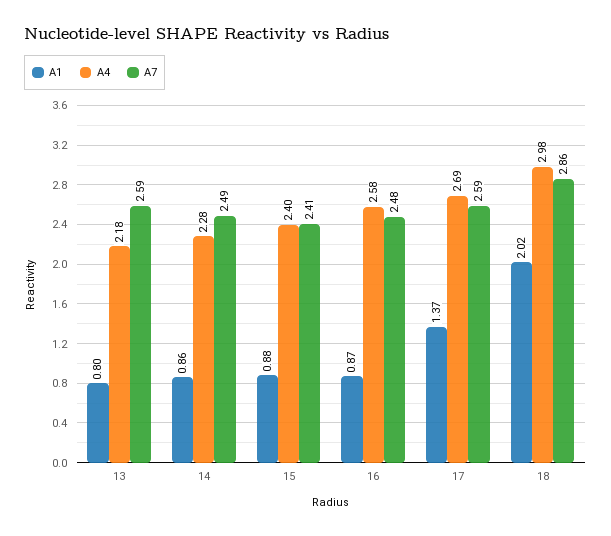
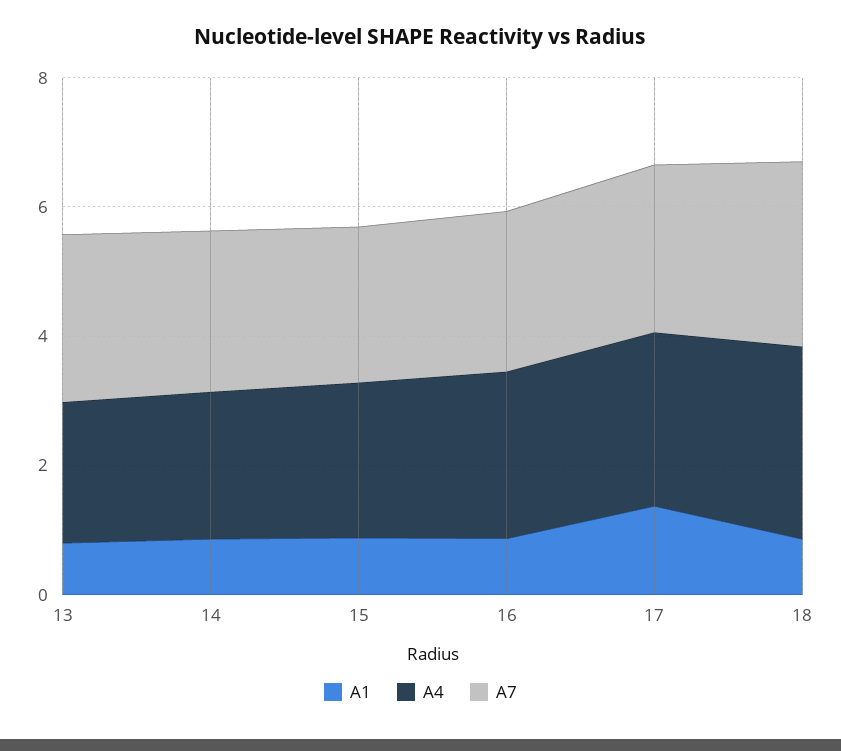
  {
    "A1": {
      "13": 0.8,
      "14": 0.86,
      "15": 0.88,
      "16": 0.87,
      "17": 1.37,
-     "18": 2.02
+     "18": 1
    },
    "A4": {
      "13": 2.18,
      "14": 2.28,
      "15": 2.4,
      "16": 2.58,
      "17": 2.69,
      "18": 2.98
    },
    "A7": {
      "13": 2.59,
      "14": 2.49,
      "15": 2.41,
      "16": 2.48,
      "17": 2.59,
      "18": 2.86
    }
  }

